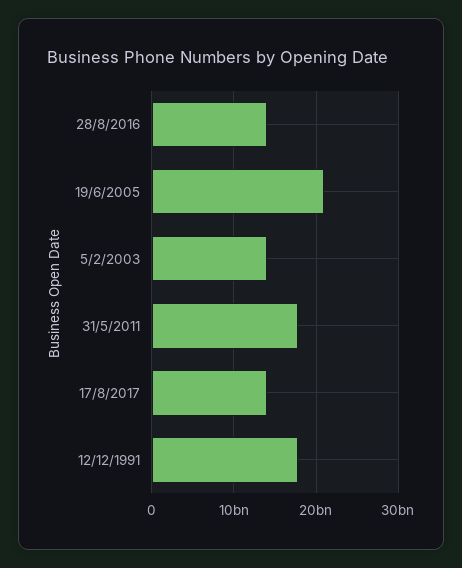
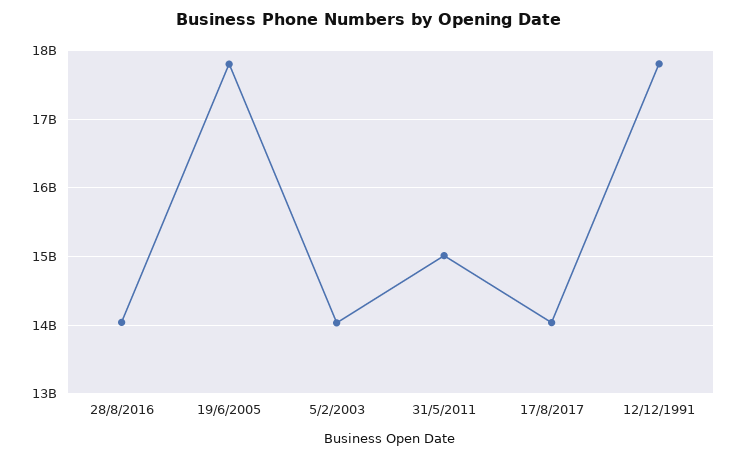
  {
    "28/8/2016": 14000000000,
-   "19/6/2005": 21000000000,
+   "19/6/2005": 17800000000,
    "5/2/2003": 14000000000,
-   "31/5/2011": 18000000000,
+   "31/5/2011": 15000000000,
    "17/8/2017": 14000000000,
    "12/12/1991": 17800000000
  }

